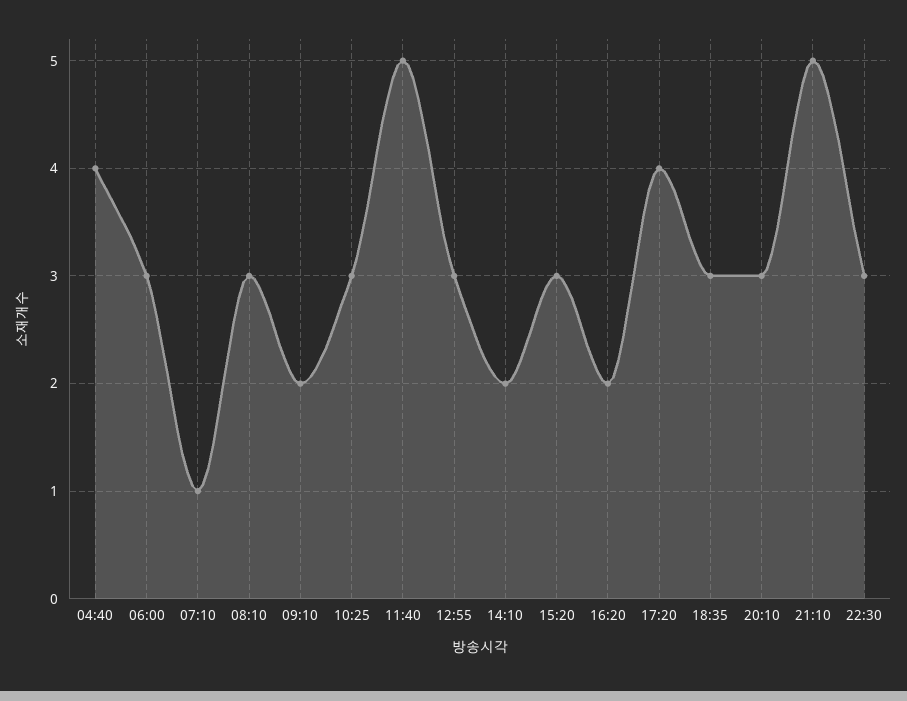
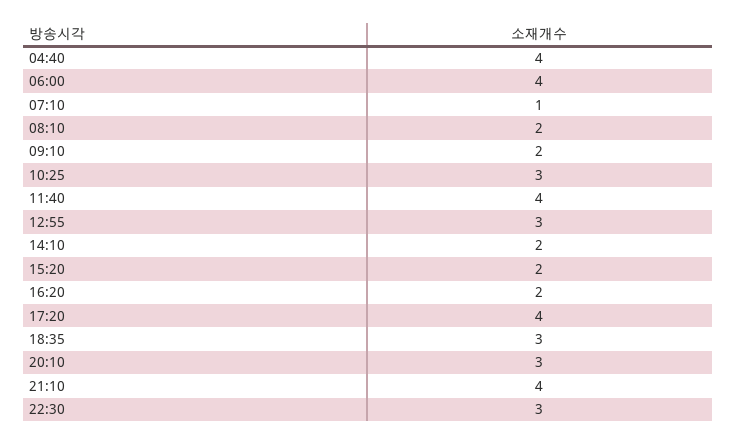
  {
    "04:40": 4,
-   "06:00": 3,
+   "06:00": 4,
    "07:10": 1,
-   "08:10": 3,
+   "08:10": 2,
    "09:10": 2,
    "10:25": 3,
-   "11:40": 5,
+   "11:40": 4,
    "12:55": 3,
    "14:10": 2,
-   "15:20": 3,
+   "15:20": 2,
    "16:20": 2,
    "17:20": 4,
    "18:35": 3,
    "20:10": 3,
-   "21:10": 5,
+   "21:10": 4,
    "22:30": 3
  }

